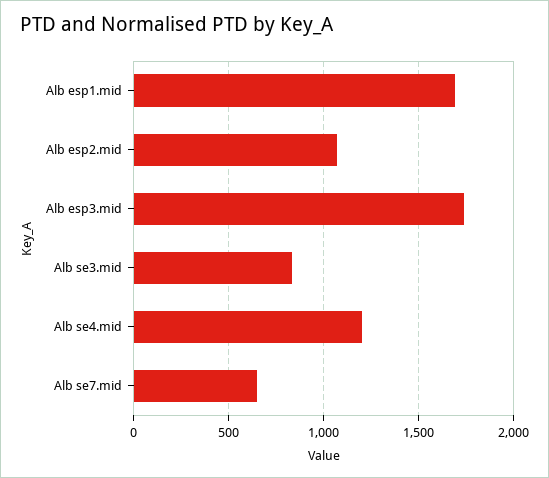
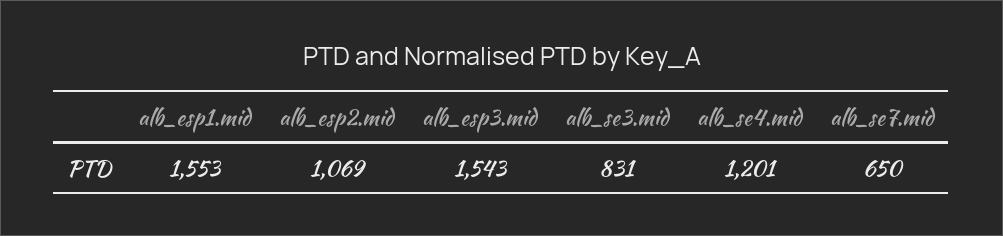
  {
-   "Alb esp1.mid": 1700,
+   "Alb esp1.mid": 1553,
    "Alb esp2.mid": 1069,
-   "Alb esp3.mid": 1750,
+   "Alb esp3.mid": 1543,
    "Alb se3.mid": 831,
    "Alb se4.mid": 1201,
    "Alb se7.mid": 650
  }

